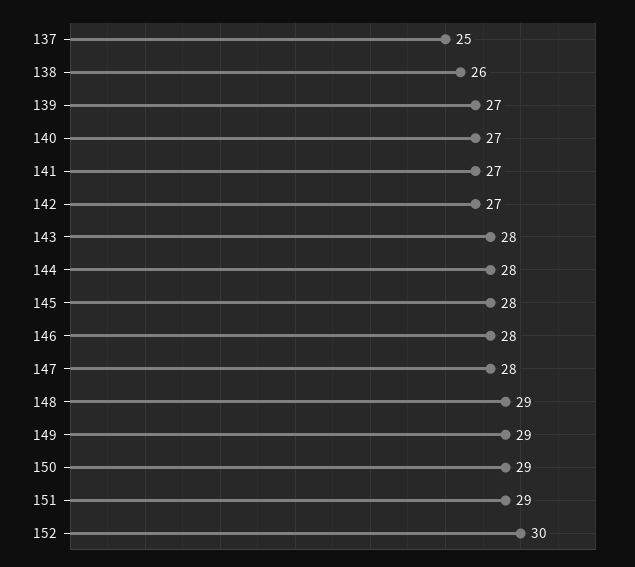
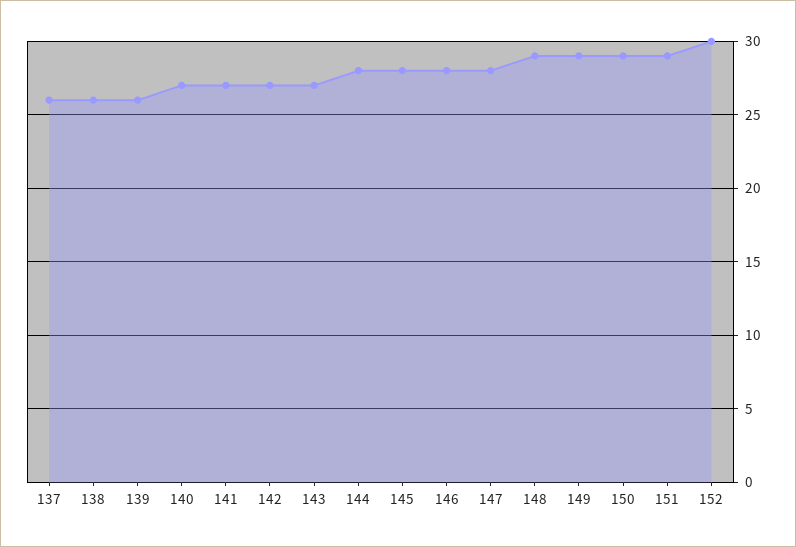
  {
-   "137": 25,
+   "137": 26,
    "138": 26,
-   "139": 27,
+   "139": 26,
    "140": 27,
    "141": 27,
    "142": 27,
-   "143": 28,
+   "143": 27,
    "144": 28,
    "145": 28,
    "146": 28,
    "147": 28,
    "148": 29,
    "149": 29,
    "150": 29,
    "151": 29,
    "152": 30
  }

